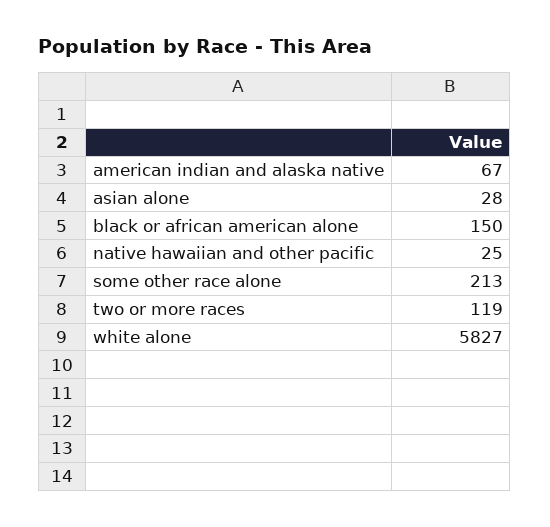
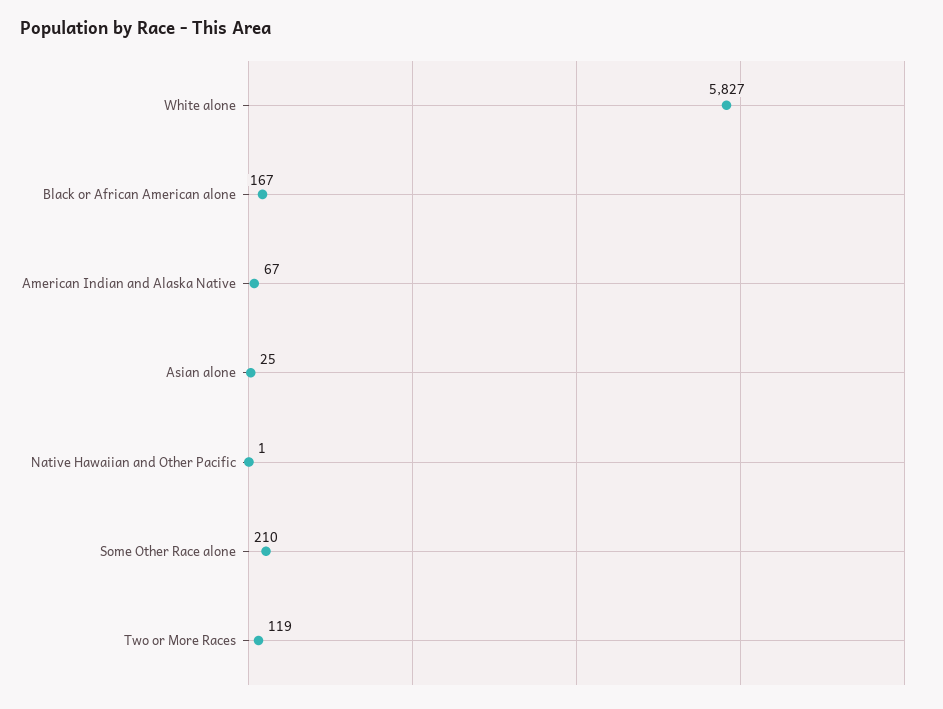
  {
    "american indian and alaska native": 67,
-   "asian alone": 28,
+   "asian alone": 25,
-   "black or african american alone": 150,
+   "black or african american alone": 167,
-   "native hawaiian and other pacific": 25,
+   "native hawaiian and other pacific": 1,
-   "some other race alone": 213,
+   "some other race alone": 210,
    "two or more races": 119,
    "white alone": 5827
  }

